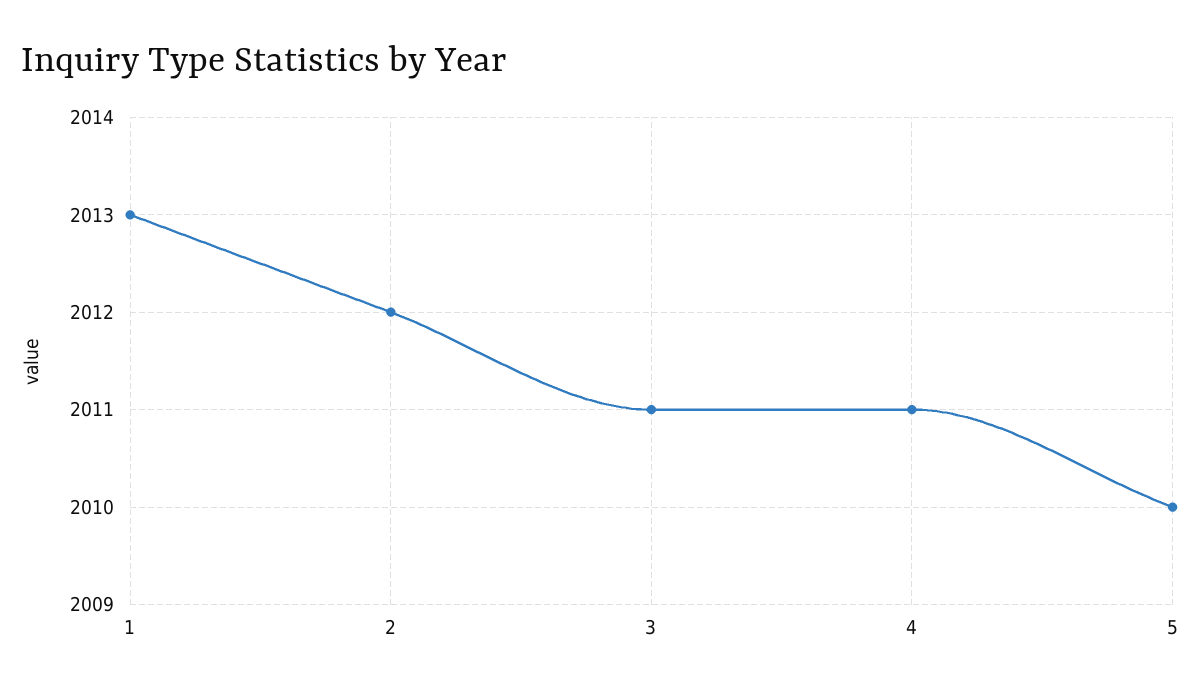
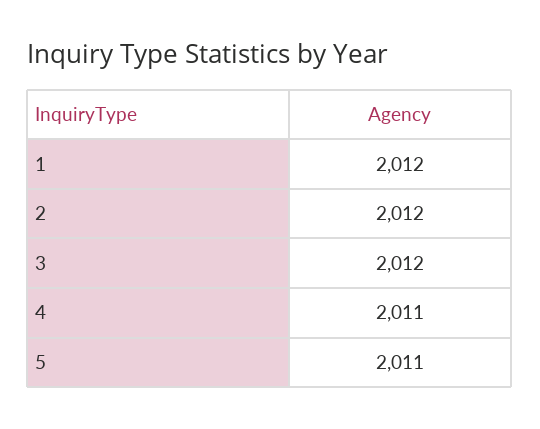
  {
-   "1": 2013,
+   "1": 2012,
    "2": 2012,
-   "3": 2011,
+   "3": 2012,
    "4": 2011,
-   "5": 2010
+   "5": 2011
  }

